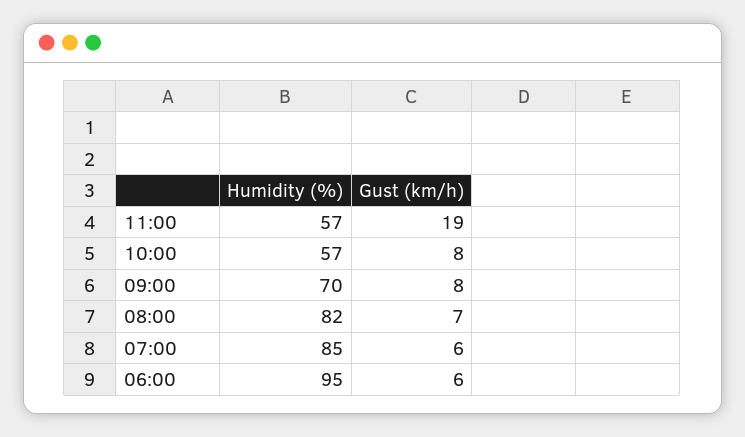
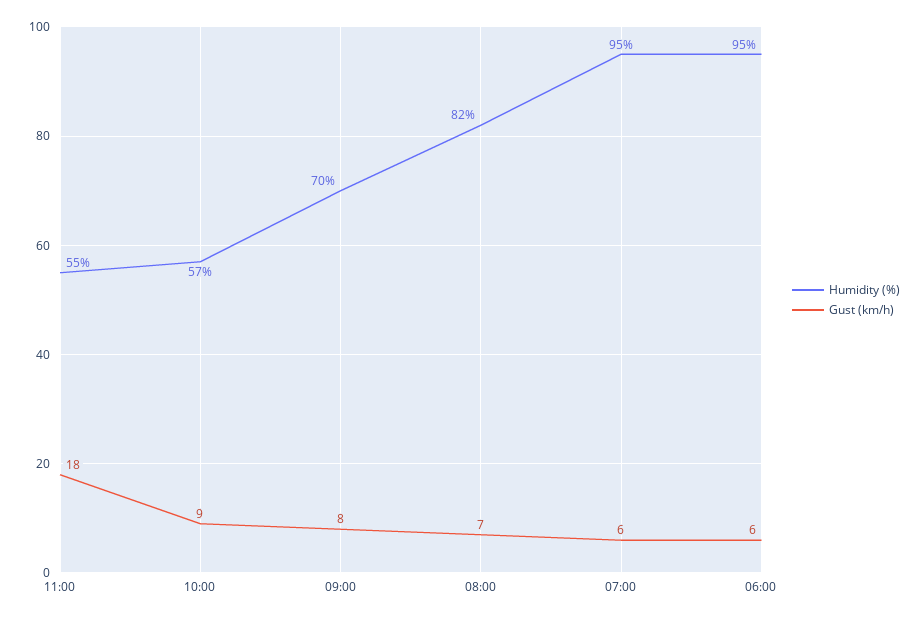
  {
    "Humidity (%)": {
-     "11:00": 57,
+     "11:00": 55,
      "10:00": 57,
      "09:00": 70,
      "08:00": 82,
-     "07:00": 85,
+     "07:00": 95,
      "06:00": 95
    },
    "Gust (km/h)": {
-     "11:00": 19,
+     "11:00": 18,
-     "10:00": 8,
+     "10:00": 9,
      "09:00": 8,
      "08:00": 7,
      "07:00": 6,
      "06:00": 6
    }
  }

